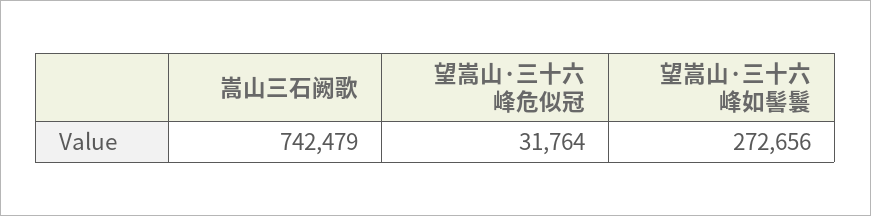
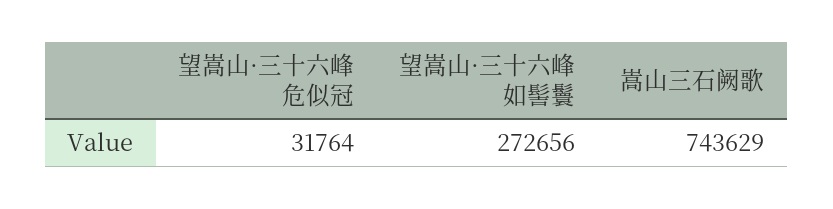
  {
-   "嵩山三石阙歌": 742479,
+   "嵩山三石阙歌": 743629,
    "望嵩山·三十六峰危似冠": 31764,
    "望嵩山·三十六峰如髻鬟": 272656
  }

